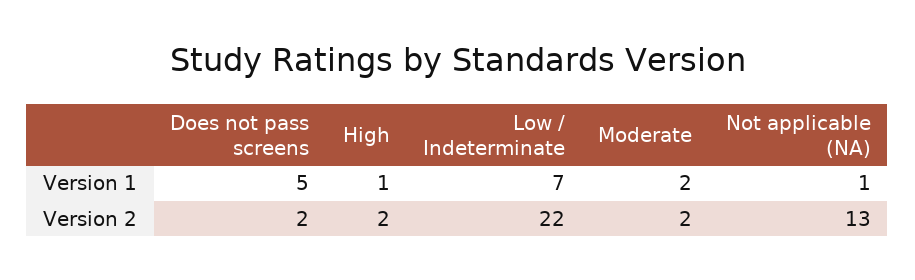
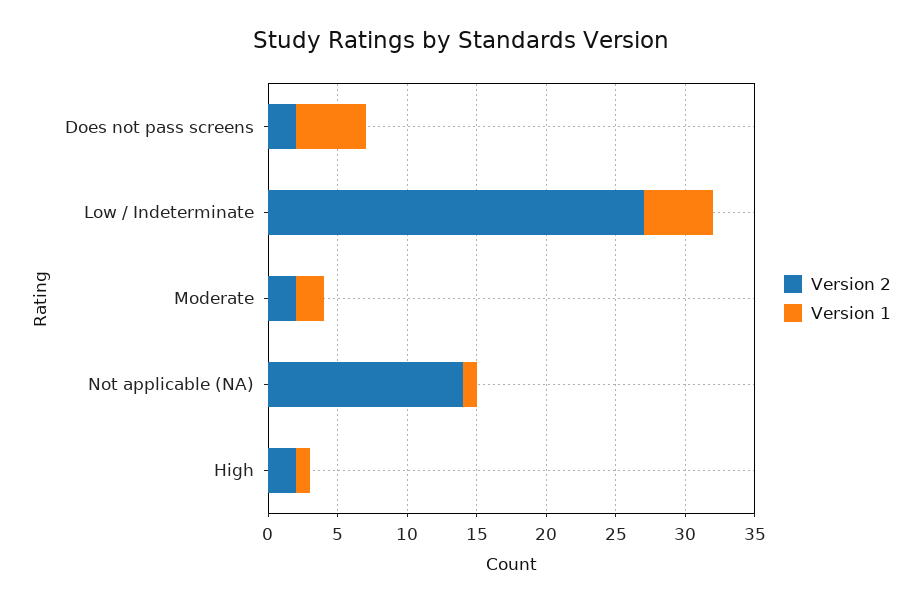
  {
    "Version 1": {
      "Does not pass screens": 5,
      "High": 1,
-     "Low / Indeterminate": 7,
+     "Low / Indeterminate": 5,
      "Moderate": 2,
      "Not applicable (NA)": 1
    },
    "Version 2": {
      "Does not pass screens": 2,
      "High": 2,
-     "Low / Indeterminate": 22,
+     "Low / Indeterminate": 27,
      "Moderate": 2,
-     "Not applicable (NA)": 13
+     "Not applicable (NA)": 14
    }
  }

